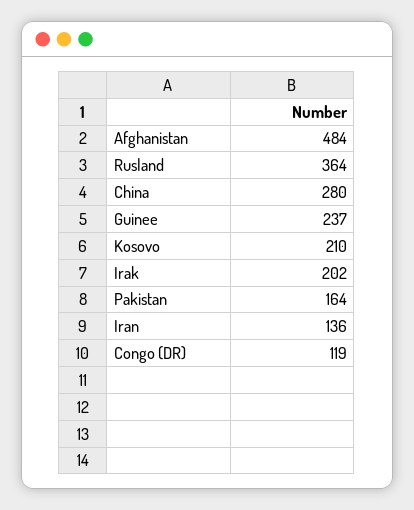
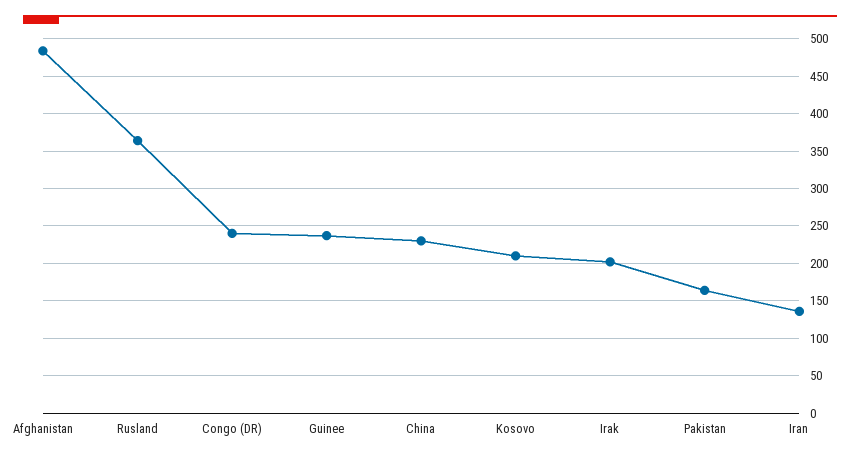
  {
    "Afghanistan": 484,
    "Rusland": 364,
-   "China": 280,
+   "China": 230,
    "Guinee": 237,
    "Kosovo": 210,
    "Irak": 202,
    "Pakistan": 164,
    "Iran": 136,
-   "Congo (DR)": 119
+   "Congo (DR)": 240
  }

